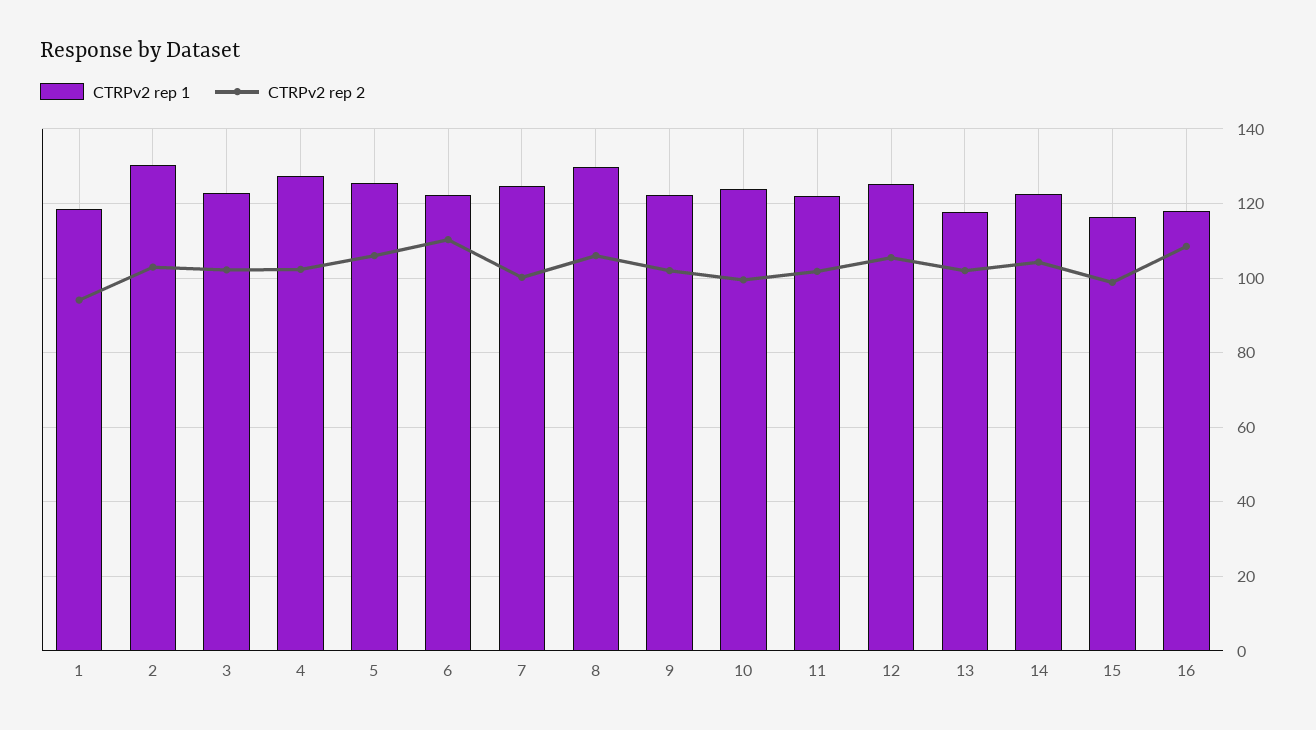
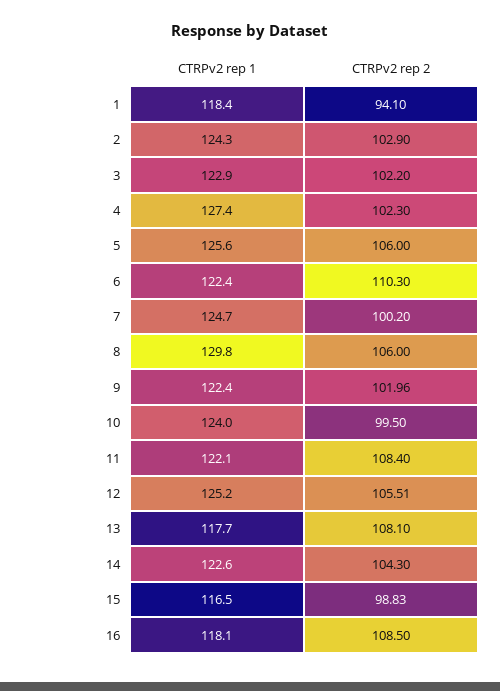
  {
    "CTRPv2 rep 1": {
      "1": 118.4,
-     "2": 130,
+     "2": 124.3,
      "3": 122.9,
      "4": 127.4,
      "5": 125.6,
      "6": 122.4,
      "7": 124.7,
      "8": 129.8,
      "9": 122.4,
      "10": 124,
      "11": 122.1,
      "12": 125.2,
      "13": 117.7,
      "14": 122.6,
      "15": 116.5,
      "16": 118.1
    },
    "CTRPv2 rep 2": {
      "1": 94.1,
      "2": 102.9,
      "3": 102.2,
      "4": 102.3,
      "5": 106,
      "6": 110.3,
      "7": 100.2,
      "8": 106,
      "9": 101.96,
      "10": 99.5,
-     "11": 102,
+     "11": 108.4,
      "12": 105.51,
-     "13": 102,
+     "13": 108.1,
      "14": 104.3,
      "15": 98.83,
      "16": 108.5
    }
  }

